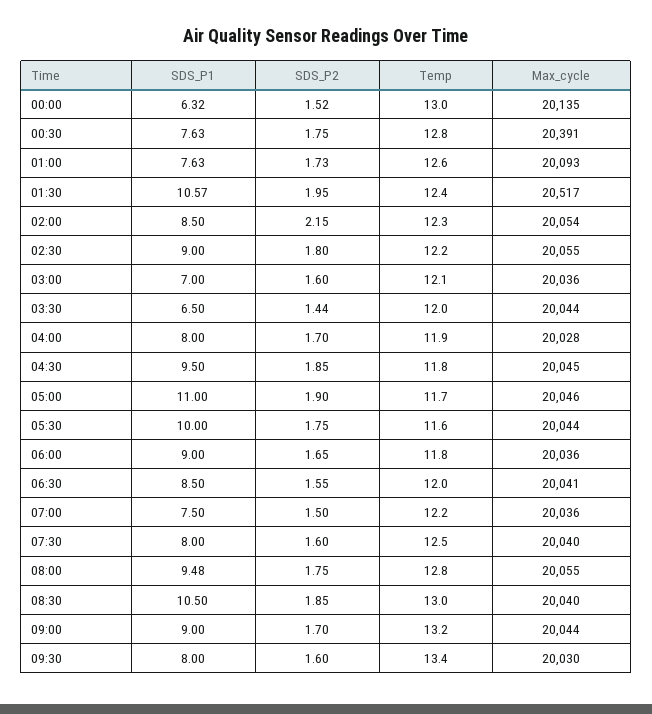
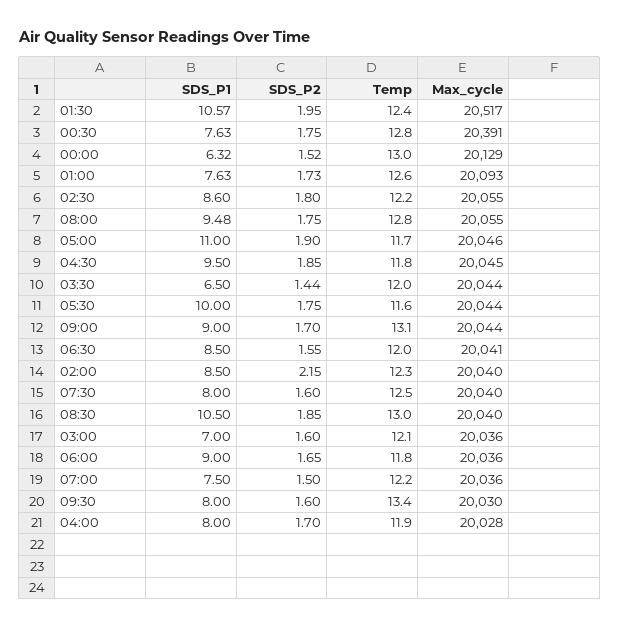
  {
    "SDS_P1": {
      "00:00": 6.32,
      "00:30": 7.63,
      "01:00": 7.63,
      "01:30": 10.57,
      "02:00": 8.5,
-     "02:30": 9,
+     "02:30": 8.6,
      "03:00": 7,
      "03:30": 6.5,
      "04:00": 8,
      "04:30": 9.5,
      "05:00": 11,
      "05:30": 10,
      "06:00": 9,
      "06:30": 8.5,
      "07:00": 7.5,
      "07:30": 8,
      "08:00": 9.48,
      "08:30": 10.5,
      "09:00": 9,
      "09:30": 8
    },
    "SDS_P2": {
      "00:00": 1.52,
      "00:30": 1.75,
      "01:00": 1.73,
      "01:30": 1.95,
      "02:00": 2.15,
      "02:30": 1.8,
      "03:00": 1.6,
      "03:30": 1.44,
      "04:00": 1.7,
      "04:30": 1.85,
      "05:00": 1.9,
      "05:30": 1.75,
      "06:00": 1.65,
      "06:30": 1.55,
      "07:00": 1.5,
      "07:30": 1.6,
      "08:00": 1.75,
      "08:30": 1.85,
      "09:00": 1.7,
      "09:30": 1.6
    },
    "Temp": {
      "00:00": 13,
      "00:30": 12.8,
      "01:00": 12.6,
      "01:30": 12.4,
      "02:00": 12.3,
      "02:30": 12.2,
      "03:00": 12.1,
      "03:30": 12,
      "04:00": 11.9,
      "04:30": 11.8,
      "05:00": 11.7,
      "05:30": 11.6,
      "06:00": 11.8,
      "06:30": 12,
      "07:00": 12.2,
      "07:30": 12.5,
      "08:00": 12.8,
      "08:30": 13,
-     "09:00": 13.2,
+     "09:00": 13.1,
      "09:30": 13.4
    },
    "Max_cycle": {
-     "00:00": 20135,
+     "00:00": 20129,
      "00:30": 20391,
      "01:00": 20093,
      "01:30": 20517,
-     "02:00": 20054,
+     "02:00": 20040,
      "02:30": 20055,
      "03:00": 20036,
      "03:30": 20044,
      "04:00": 20028,
      "04:30": 20045,
      "05:00": 20046,
      "05:30": 20044,
      "06:00": 20036,
      "06:30": 20041,
      "07:00": 20036,
      "07:30": 20040,
      "08:00": 20055,
      "08:30": 20040,
      "09:00": 20044,
      "09:30": 20030
    }
  }

